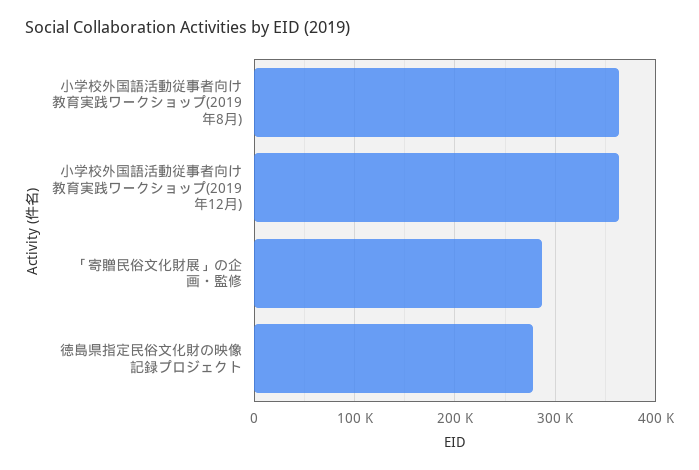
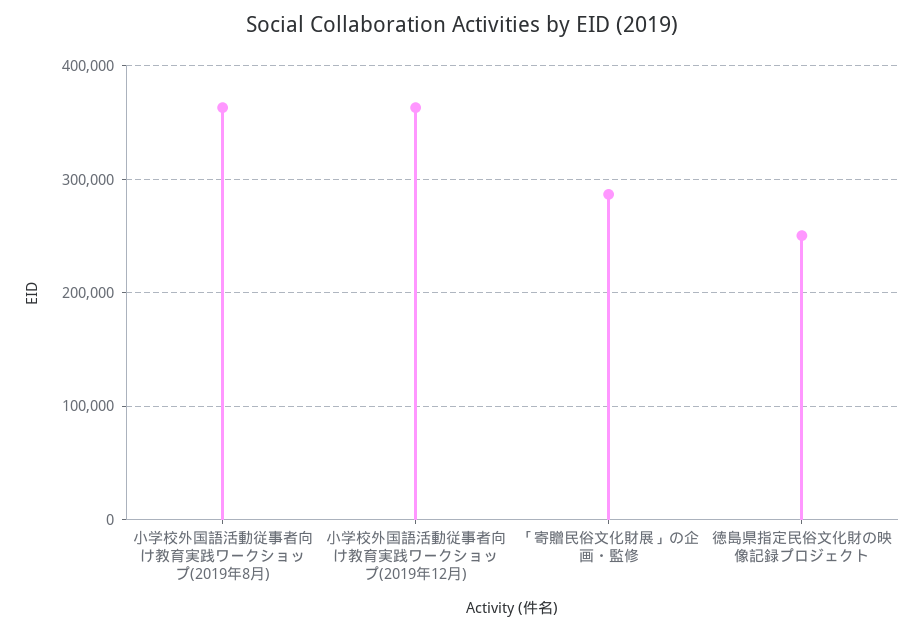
  {
    "小学校外国語活動従事者向け教育実践ワークショップ(2019年8月)": 360000,
    "小学校外国語活動従事者向け教育実践ワークショップ(2019年12月)": 360000,
    "「寄贈民俗文化財展」の企画・監修": 290000,
-   "徳島県指定民俗文化財の映像記録プロジェクト": 280000
+   "徳島県指定民俗文化財の映像記録プロジェクト": 250000
  }

